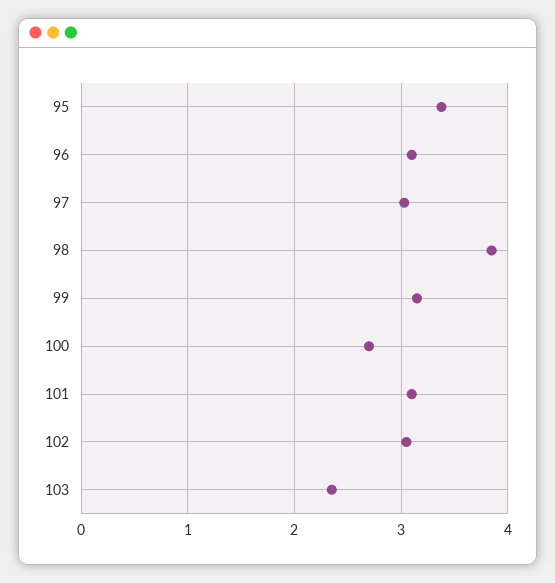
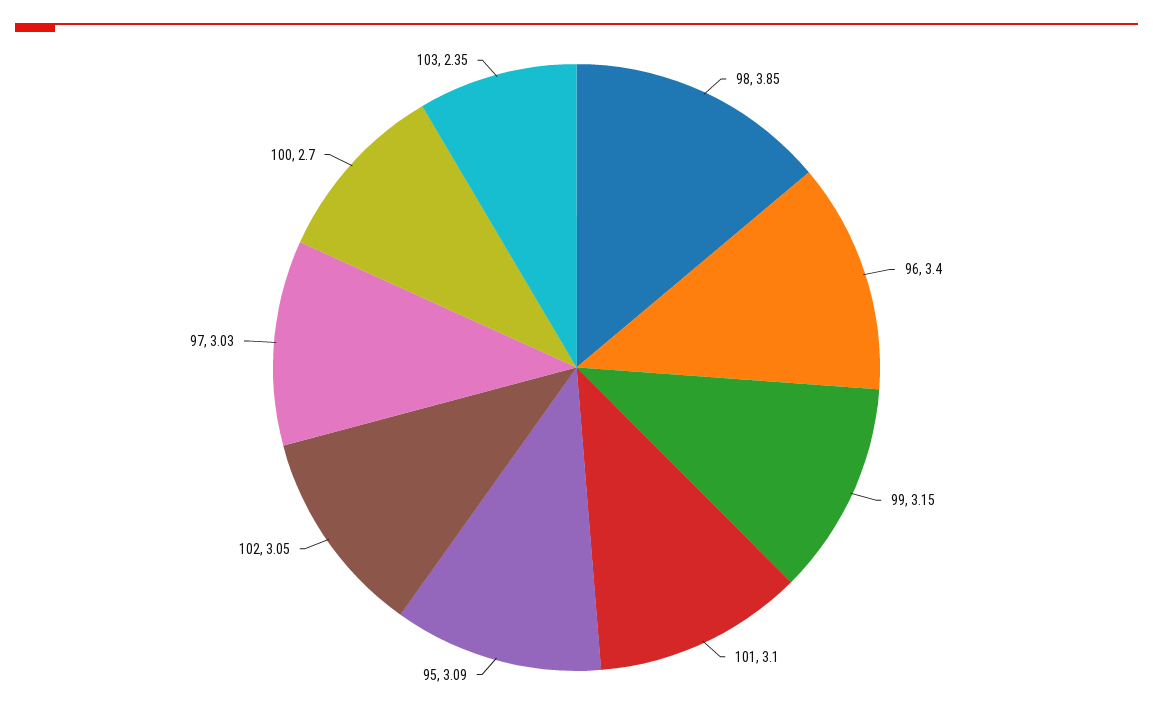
  {
-   "95": 3.4,
+   "95": 3.09,
-   "96": 3.1,
+   "96": 3.4,
    "97": 3.03,
    "98": 3.85,
    "99": 3.15,
    "100": 2.7,
    "101": 3.1,
    "102": 3.05,
    "103": 2.35
  }

